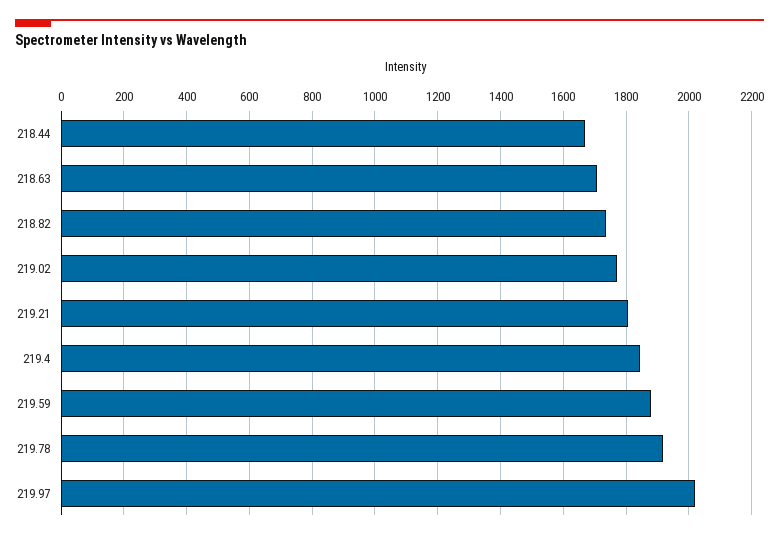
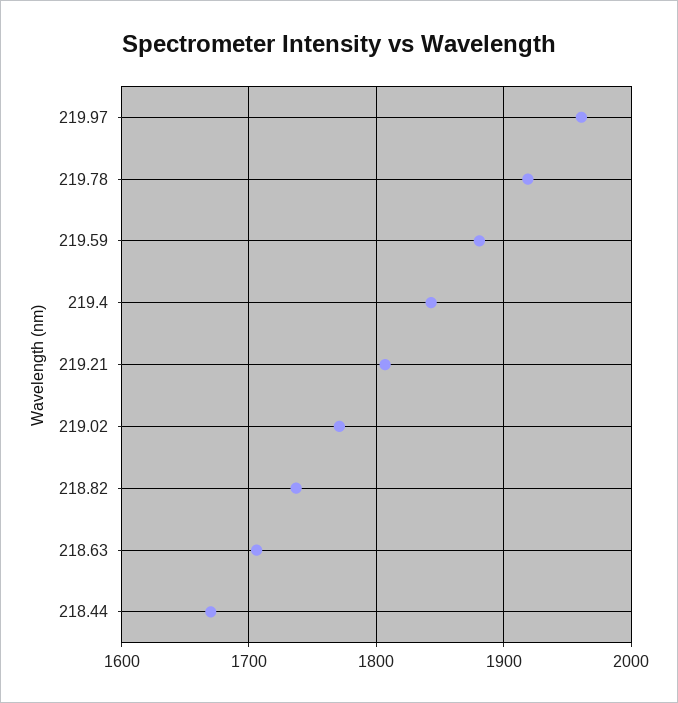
  {
    "218.44": 1670,
    "218.63": 1710,
    "218.82": 1740,
    "219.02": 1770,
    "219.21": 1810,
    "219.4": 1840,
    "219.59": 1880,
    "219.78": 1920,
-   "219.97": 2020
+   "219.97": 1960
  }

